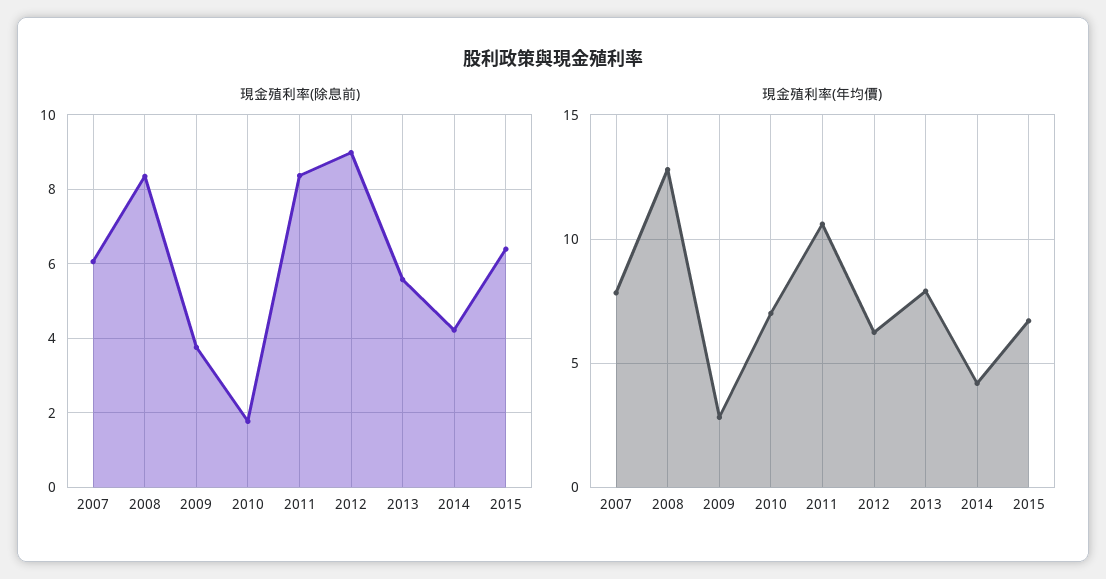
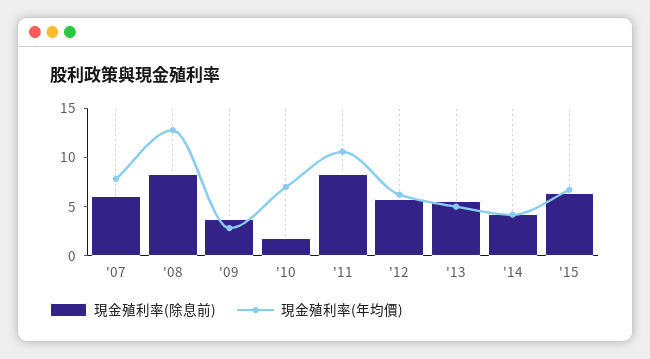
  {
    "現金殖利率(除息前)": {
      "2007": 6,
      "2008": 8.4,
      "2009": 3.8,
      "2010": 1.8,
      "2011": 8.4,
-     "2012": 9,
+     "2012": 6,
      "2013": 5.6,
      "2014": 4.2,
      "2015": 6.4
    },
    "現金殖利率(年均價)": {
      "2007": 8,
      "2008": 13,
      "2009": 3,
      "2010": 7,
      "2011": 10.5,
      "2012": 6,
-     "2013": 8,
+     "2013": 5,
      "2014": 4,
      "2015": 6.5
    }
  }

